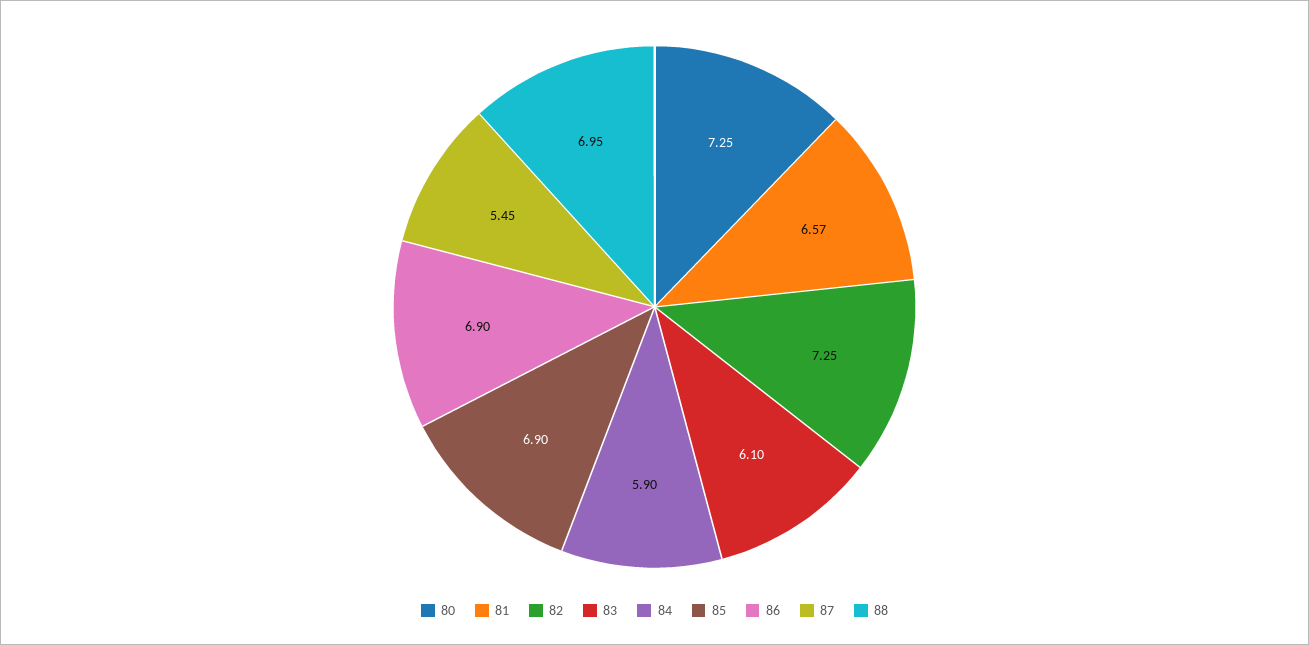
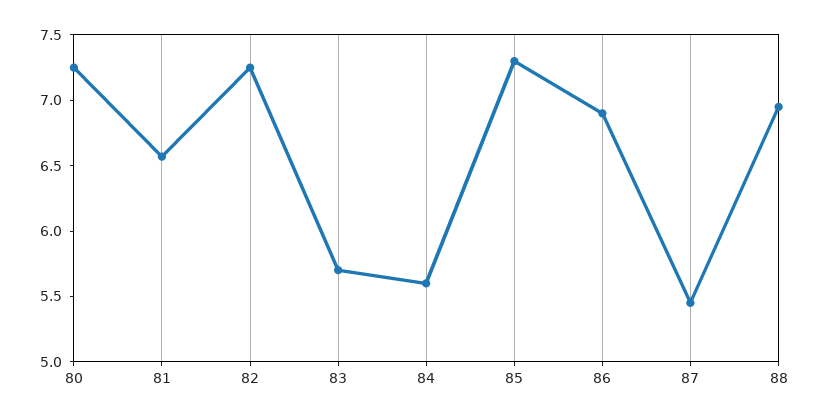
  {
    "80": 7.25,
    "81": 6.57,
    "82": 7.25,
-   "83": 6.1,
+   "83": 5.7,
-   "84": 5.9,
+   "84": 5.6,
-   "85": 6.9,
+   "85": 7.3,
    "86": 6.9,
    "87": 5.45,
    "88": 6.95
  }

